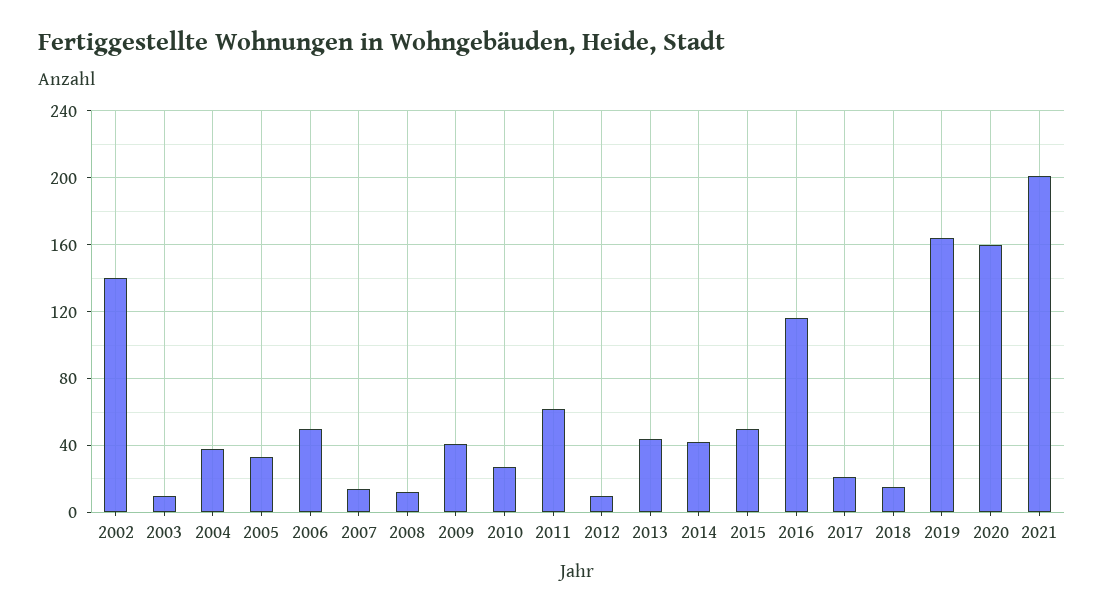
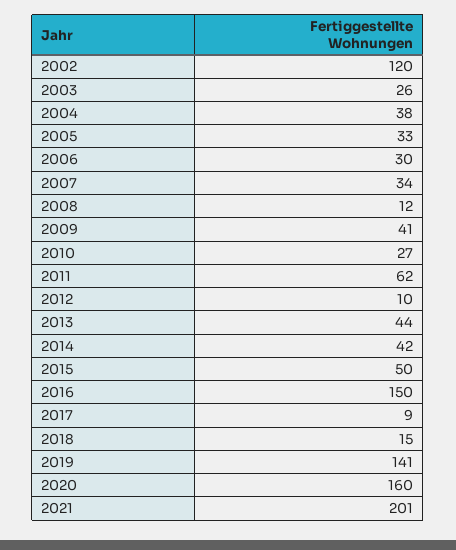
  {
-   "2002": 140,
+   "2002": 120,
-   "2003": 10,
+   "2003": 26,
    "2004": 38,
    "2005": 33,
-   "2006": 50,
+   "2006": 30,
-   "2007": 15,
+   "2007": 34,
    "2008": 12,
    "2009": 41,
    "2010": 27,
    "2011": 62,
    "2012": 10,
    "2013": 44,
    "2014": 42,
    "2015": 50,
-   "2016": 115,
+   "2016": 150,
-   "2017": 20,
+   "2017": 9,
    "2018": 15,
-   "2019": 165,
+   "2019": 141,
    "2020": 160,
    "2021": 201
  }

